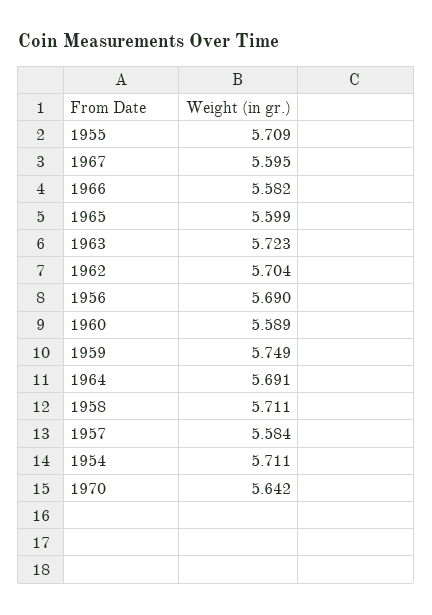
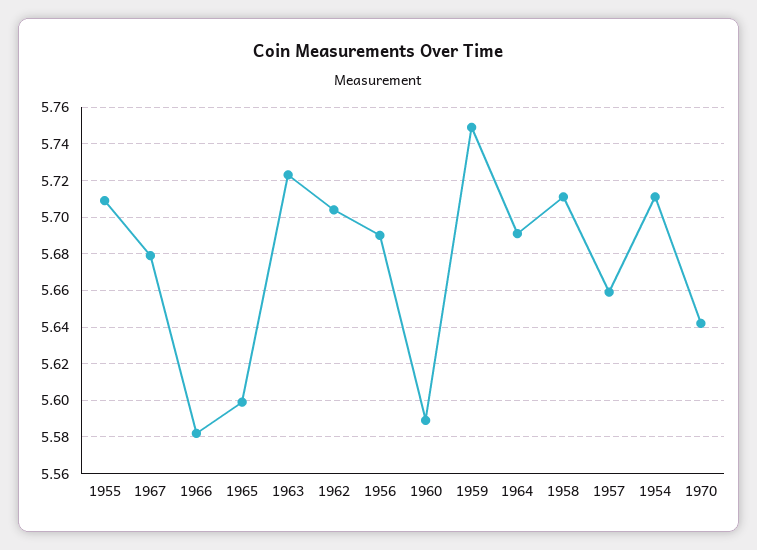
  {
    "1955": 5.709,
-   "1967": 5.595,
+   "1967": 5.68,
    "1966": 5.582,
    "1965": 5.599,
    "1963": 5.723,
    "1962": 5.704,
    "1956": 5.69,
    "1960": 5.589,
    "1959": 5.749,
    "1964": 5.691,
    "1958": 5.711,
-   "1957": 5.584,
+   "1957": 5.66,
    "1954": 5.711,
    "1970": 5.642
  }

